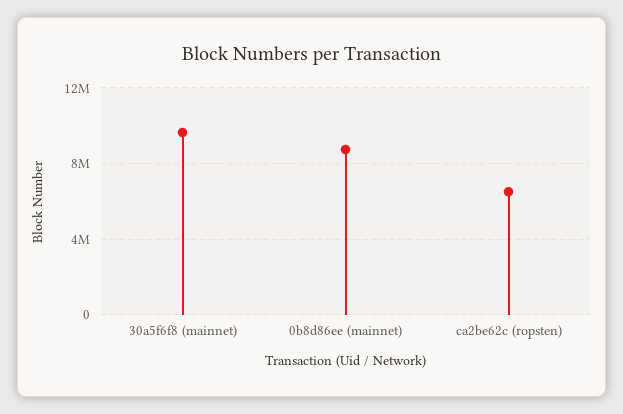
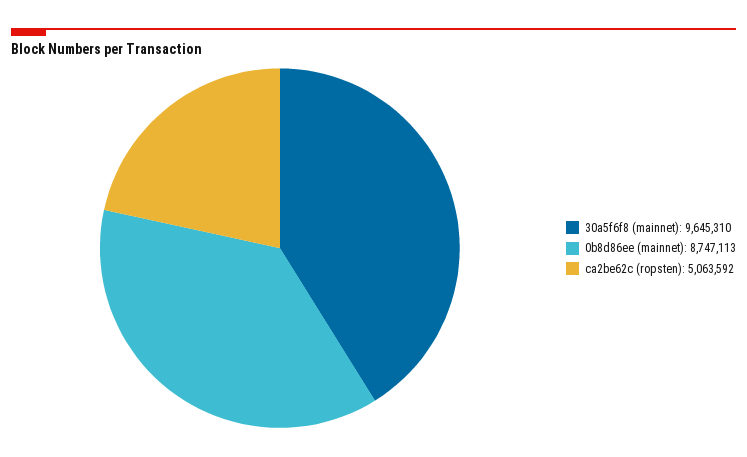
  {
    "30a5f6f8 (mainnet)": 9645310,
    "0b8d86ee (mainnet)": 8747113,
-   "ca2be62c (ropsten)": 6500000
+   "ca2be62c (ropsten)": 5063592
  }

